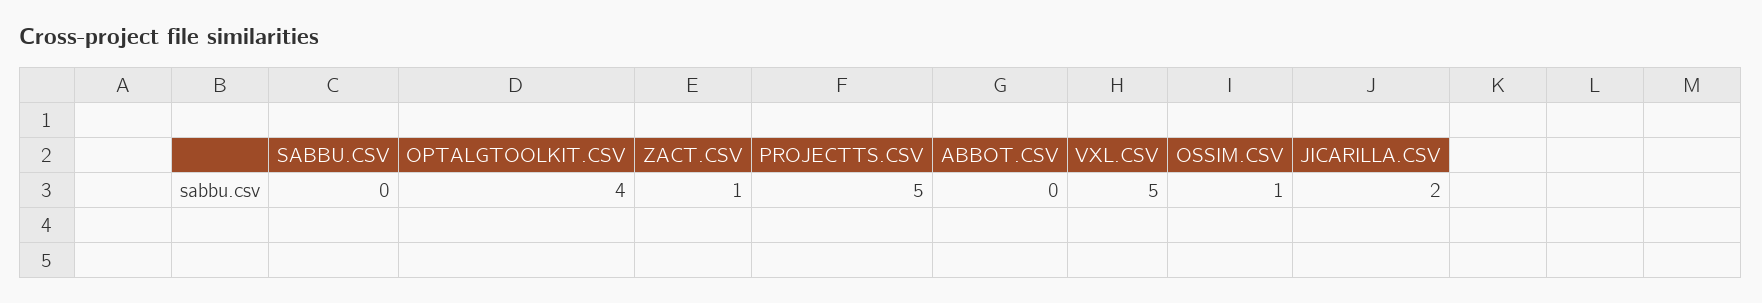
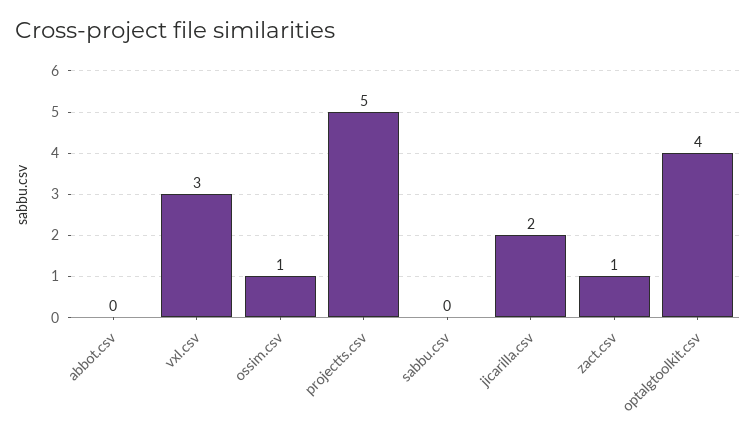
  {
    "SABBU.CSV": 0,
    "OPTALGTOOLKIT.CSV": 4,
    "ZACT.CSV": 1,
    "PROJECTTS.CSV": 5,
    "ABBOT.CSV": 0,
-   "VXL.CSV": 5,
+   "VXL.CSV": 3,
    "OSSIM.CSV": 1,
    "JICARILLA.CSV": 2
  }

